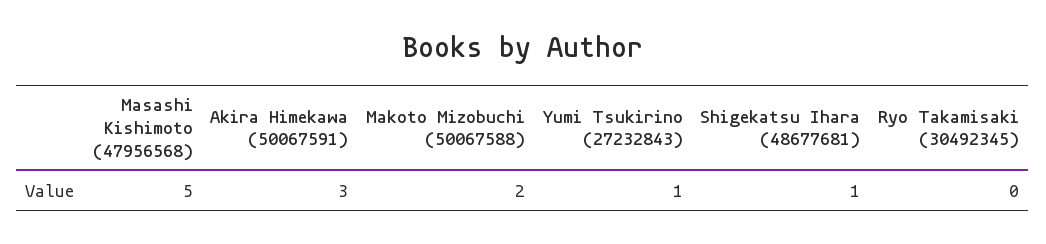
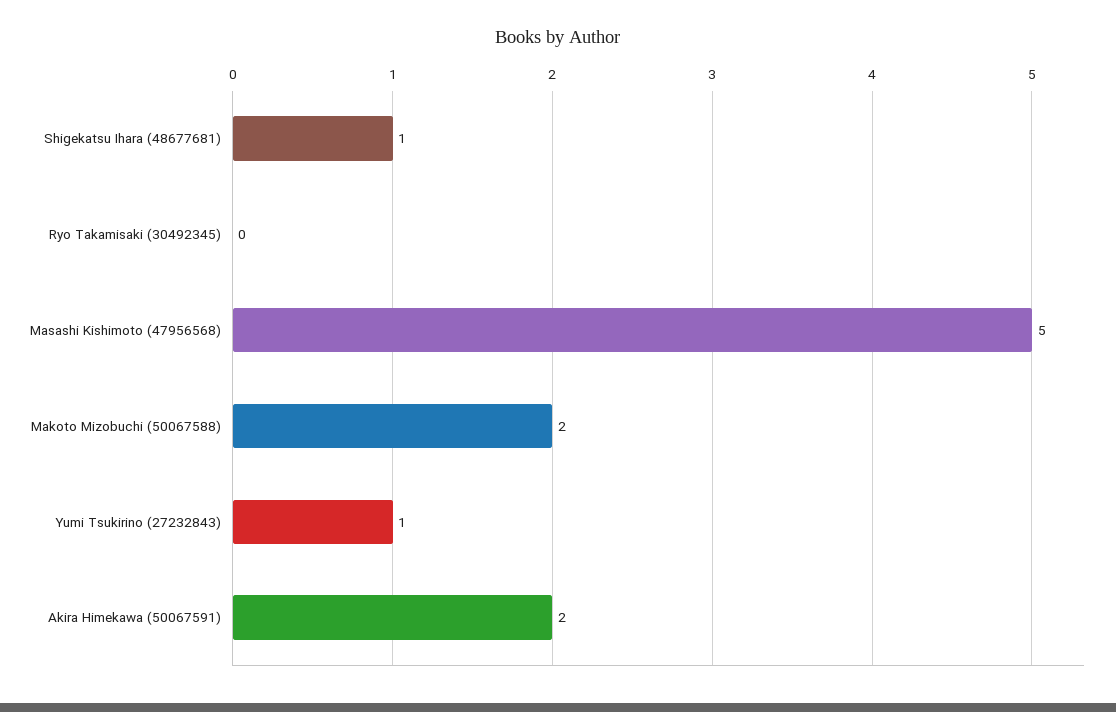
  {
    "Masashi Kishimoto (47956568)": 5,
-   "Akira Himekawa (50067591)": 3,
+   "Akira Himekawa (50067591)": 2,
    "Makoto Mizobuchi (50067588)": 2,
    "Yumi Tsukirino (27232843)": 1,
    "Shigekatsu Ihara (48677681)": 1,
    "Ryo Takamisaki (30492345)": 0
  }

